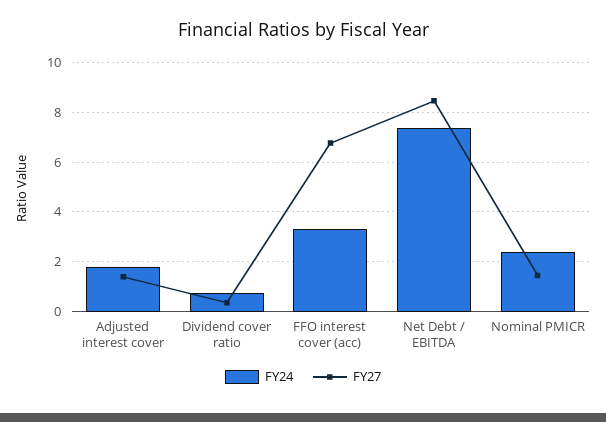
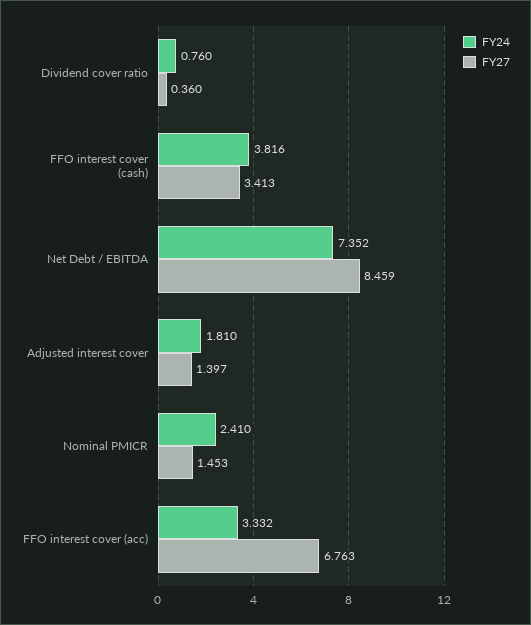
  {
    "FY24": {
      "Adjusted interest cover": 1.81,
      "Dividend cover ratio": 0.76,
      "FFO interest cover (acc)": 3.332,
      "Net Debt / EBITDA": 7.352,
-     "Nominal PMICR": 2.41
+     "Nominal PMICR": 2.41,
+     "FFO interest cover (cash)": 3.816
    },
    "FY27": {
      "Adjusted interest cover": 1.397,
      "Dividend cover ratio": 0.36,
      "FFO interest cover (acc)": 6.763,
      "Net Debt / EBITDA": 8.459,
-     "Nominal PMICR": 1.453
+     "Nominal PMICR": 1.453,
+     "FFO interest cover (cash)": 3.413
    }
  }

